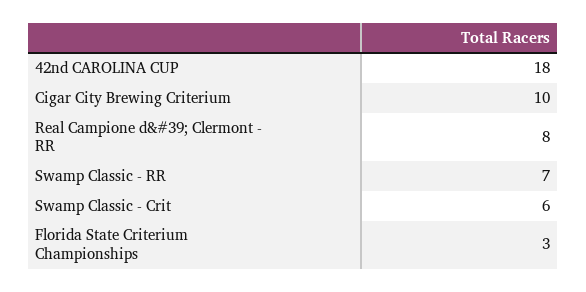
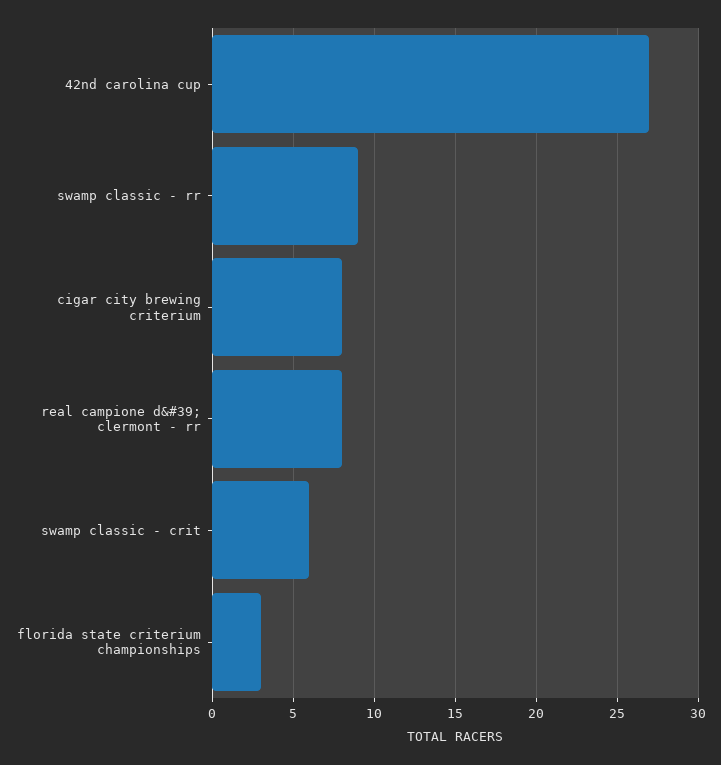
  {
-   "42nd CAROLINA CUP": 18,
+   "42nd CAROLINA CUP": 27,
-   "Cigar City Brewing Criterium": 10,
+   "Cigar City Brewing Criterium": 8,
    "Real Campione d&#39; Clermont - RR": 8,
-   "Swamp Classic - RR": 7,
+   "Swamp Classic - RR": 9,
    "Swamp Classic - Crit": 6,
    "Florida State Criterium Championships": 3
  }

